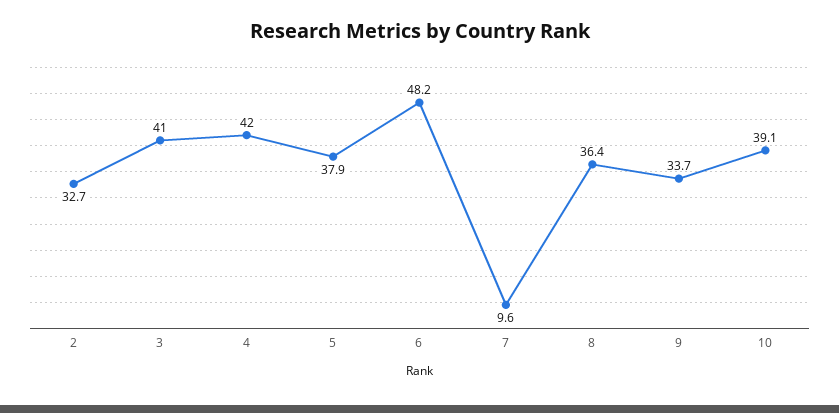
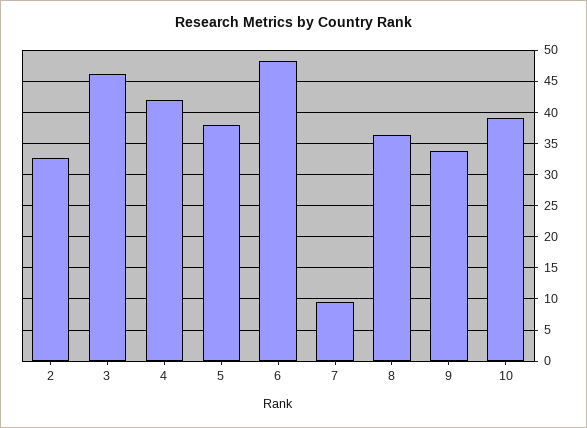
  {
    "2": 32.7,
-   "3": 41,
+   "3": 46,
    "4": 42,
    "5": 37.9,
    "6": 48.2,
    "7": 9.6,
    "8": 36.4,
    "9": 33.7,
    "10": 39.1
  }

